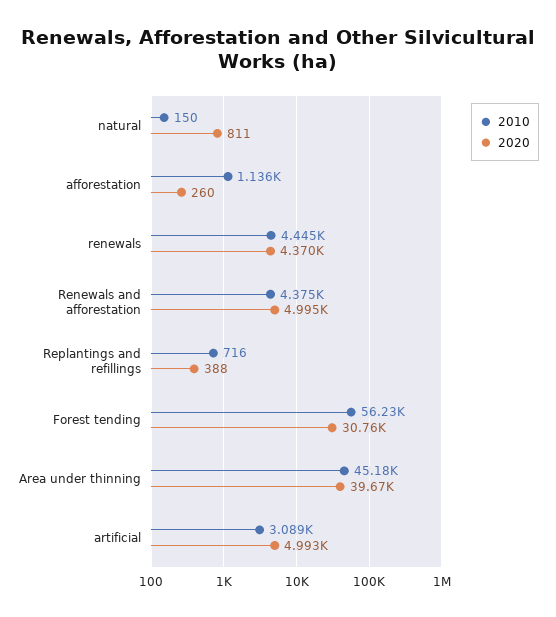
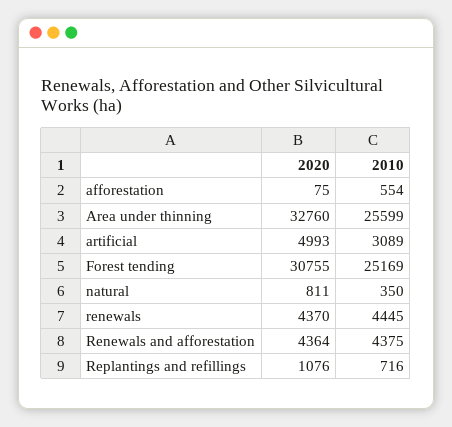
  {
    "2010": {
-     "natural": 150,
+     "natural": 350,
-     "afforestation": 1136,
+     "afforestation": 554,
      "renewals": 4445,
      "Renewals and afforestation": 4375,
      "Replantings and refillings": 716,
-     "Forest tending": 56230,
+     "Forest tending": 25169,
-     "Area under thinning": 45180,
+     "Area under thinning": 25599,
      "artificial": 3089
    },
    "2020": {
      "natural": 811,
-     "afforestation": 260,
+     "afforestation": 75,
      "renewals": 4370,
-     "Renewals and afforestation": 4995,
+     "Renewals and afforestation": 4364,
-     "Replantings and refillings": 388,
+     "Replantings and refillings": 1076,
      "Forest tending": 30755,
-     "Area under thinning": 39670,
+     "Area under thinning": 32760,
      "artificial": 4993
    }
  }

